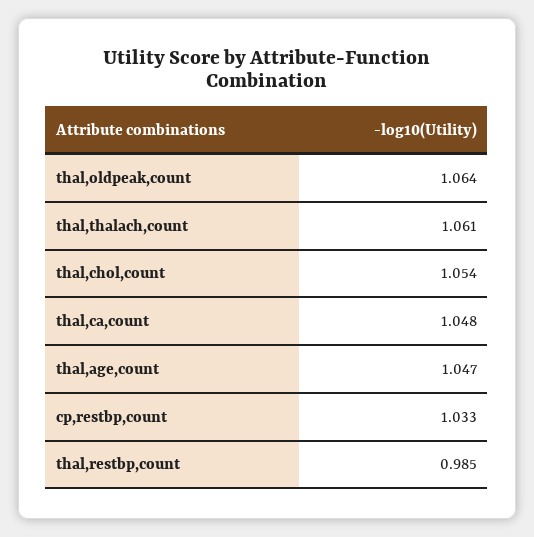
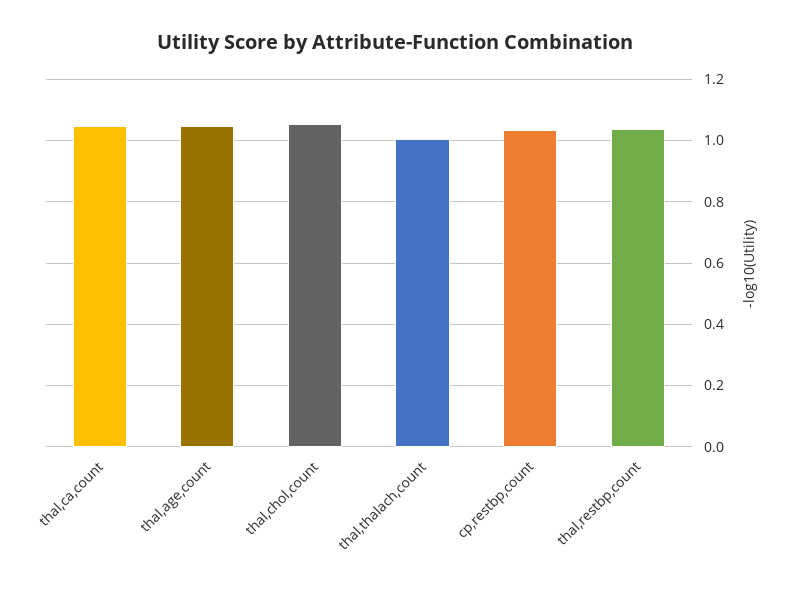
  {
-   "thal,oldpeak,count": 1.064,
-   "thal,thalach,count": 1.061,
+   "thal,thalach,count": 1,
    "thal,chol,count": 1.054,
    "thal,ca,count": 1.048,
    "thal,age,count": 1.047,
    "cp,restbp,count": 1.033,
-   "thal,restbp,count": 0.985
+   "thal,restbp,count": 1.04
  }

